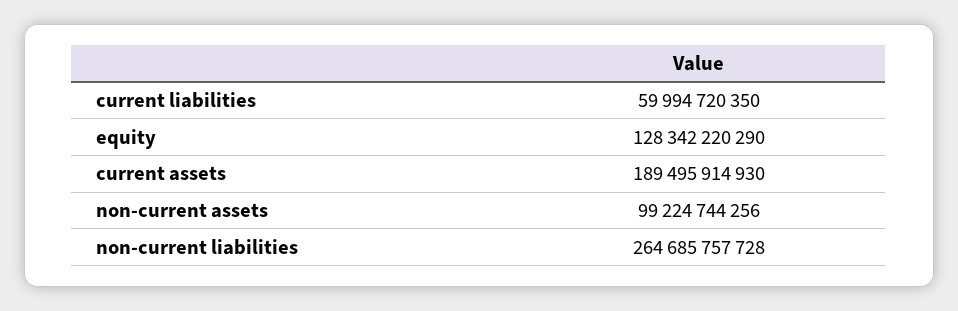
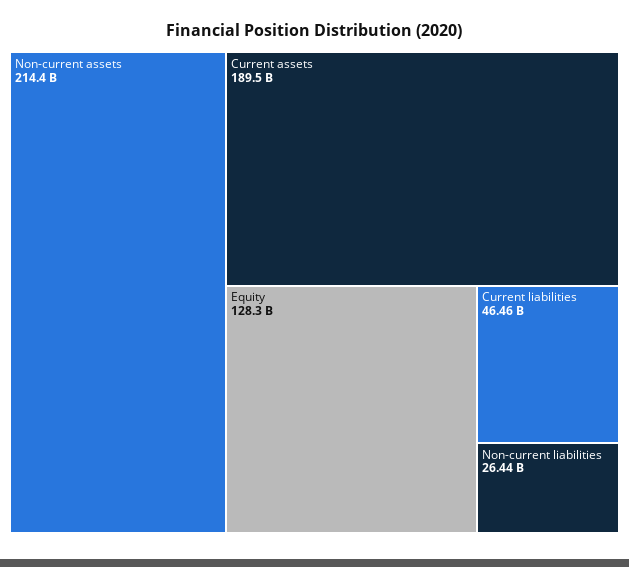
  {
-   "current liabilities": 59994720350,
+   "current liabilities": 46460000000,
    "equity": 128342220290,
    "current assets": 189495914930,
-   "non-current assets": 99224744256,
+   "non-current assets": 214400000000,
-   "non-current liabilities": 264685757728
+   "non-current liabilities": 26440000000
  }

